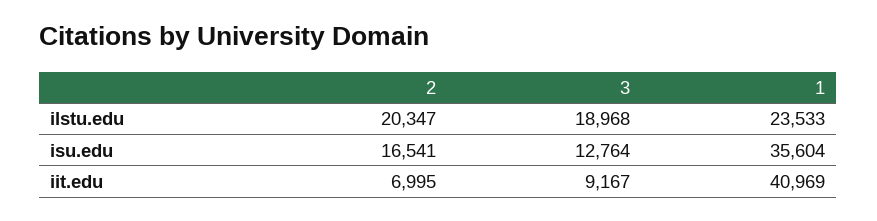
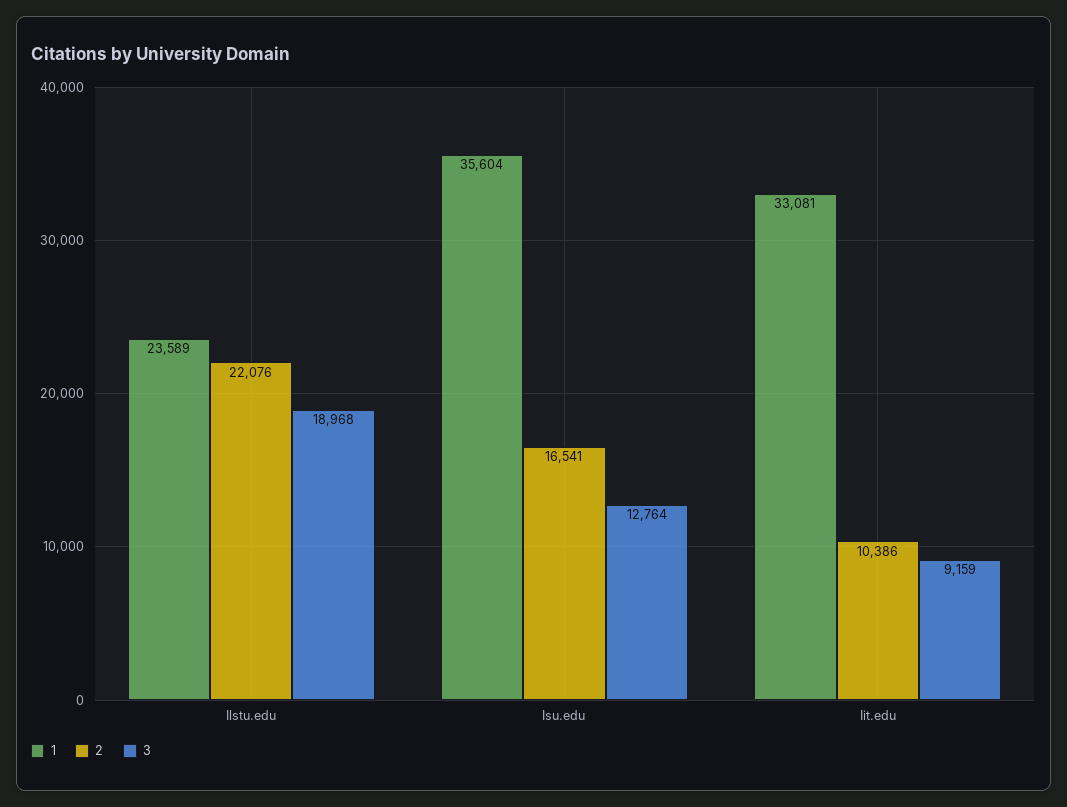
  {
    "2": {
-     "ilstu.edu": 20347,
+     "ilstu.edu": 22076,
      "isu.edu": 16541,
-     "iit.edu": 6995
+     "iit.edu": 10386
    },
    "3": {
      "ilstu.edu": 18968,
      "isu.edu": 12764,
-     "iit.edu": 9167
+     "iit.edu": 9159
    },
    "1": {
-     "ilstu.edu": 23533,
+     "ilstu.edu": 23589,
      "isu.edu": 35604,
-     "iit.edu": 40969
+     "iit.edu": 33081
    }
  }

